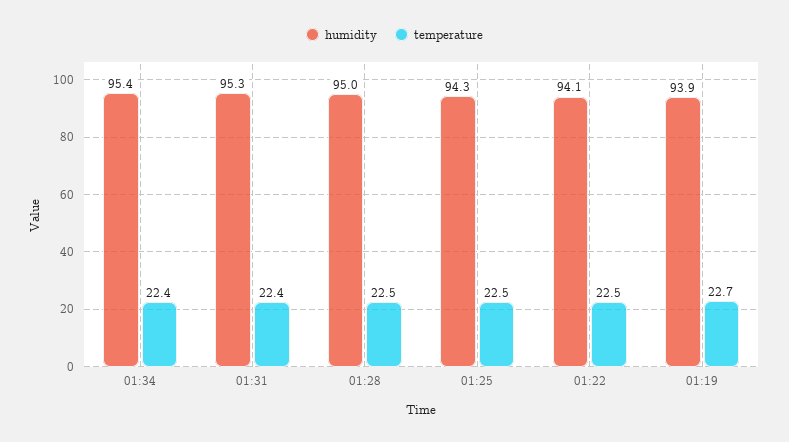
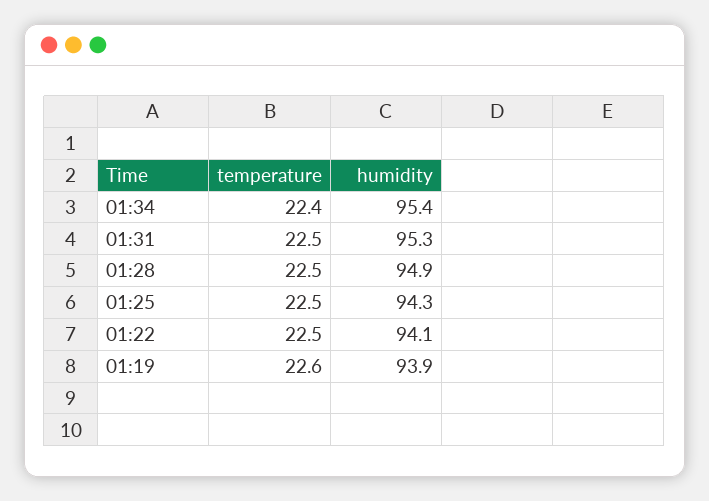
  {
    "humidity": {
      "01:34": 95.4,
      "01:31": 95.3,
-     "01:28": 95,
+     "01:28": 94.9,
      "01:25": 94.3,
      "01:22": 94.1,
      "01:19": 93.9
    },
    "temperature": {
      "01:34": 22.4,
-     "01:31": 22.4,
+     "01:31": 22.5,
      "01:28": 22.5,
      "01:25": 22.5,
      "01:22": 22.5,
-     "01:19": 22.7
+     "01:19": 22.6
    }
  }

